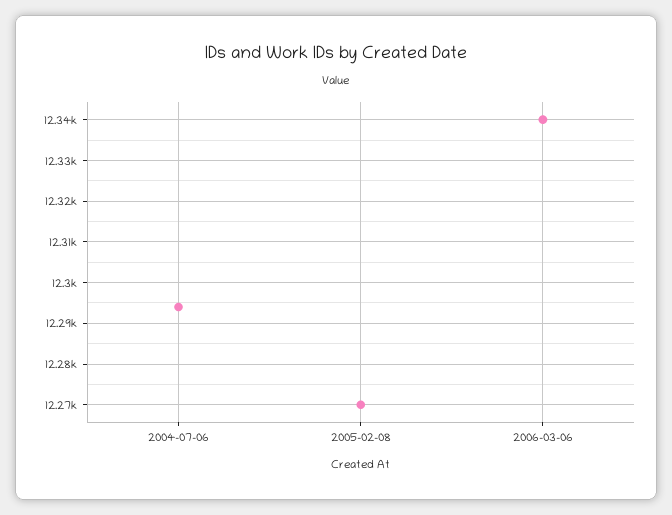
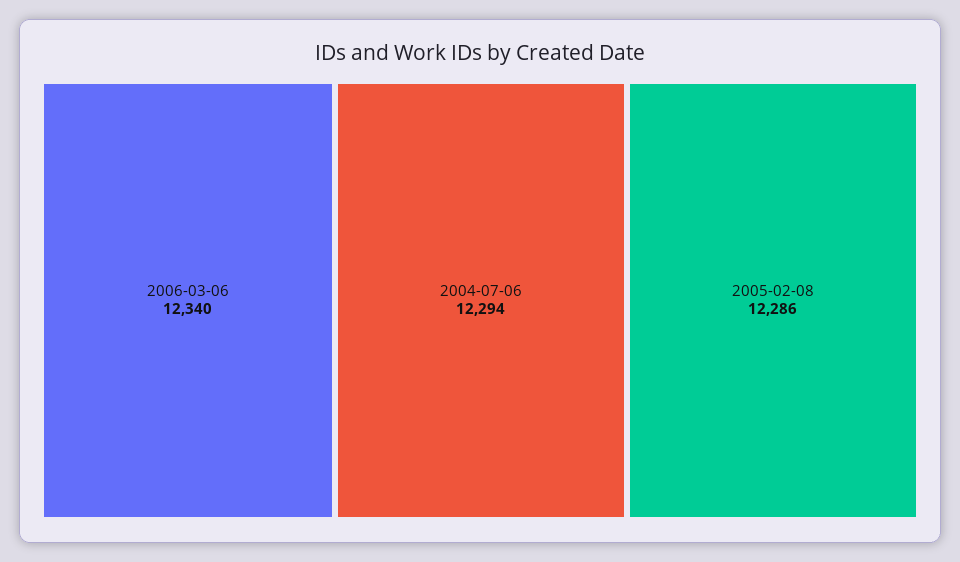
  {
    "2004-07-06": 12294,
-   "2005-02-08": 12270,
+   "2005-02-08": 12286,
    "2006-03-06": 12340
  }

